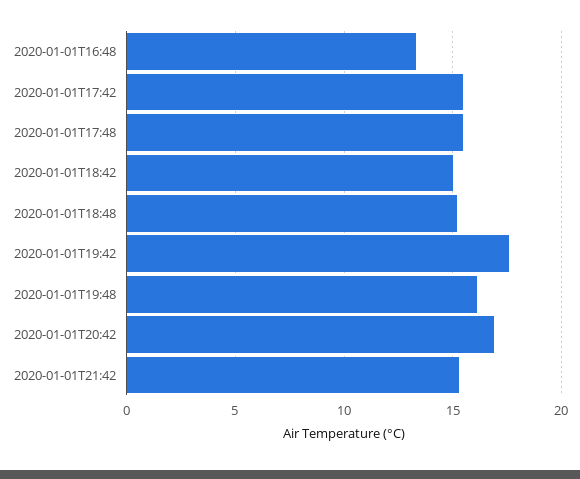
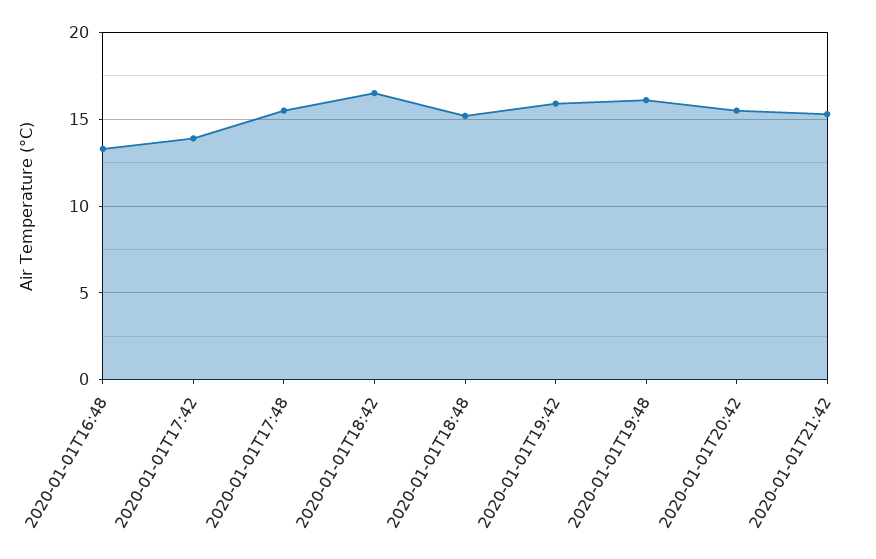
  {
    "2020-01-01T16:48": 13.5,
-   "2020-01-01T17:42": 15.5,
+   "2020-01-01T17:42": 14,
    "2020-01-01T17:48": 15.5,
-   "2020-01-01T18:42": 15,
+   "2020-01-01T18:42": 16.5,
    "2020-01-01T18:48": 15,
-   "2020-01-01T19:42": 17.5,
+   "2020-01-01T19:42": 16,
    "2020-01-01T19:48": 16,
-   "2020-01-01T20:42": 17,
+   "2020-01-01T20:42": 15.5,
    "2020-01-01T21:42": 15.5
  }

